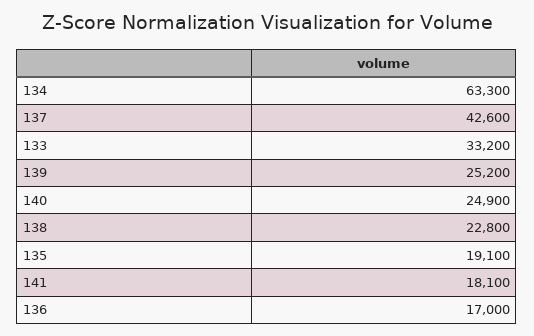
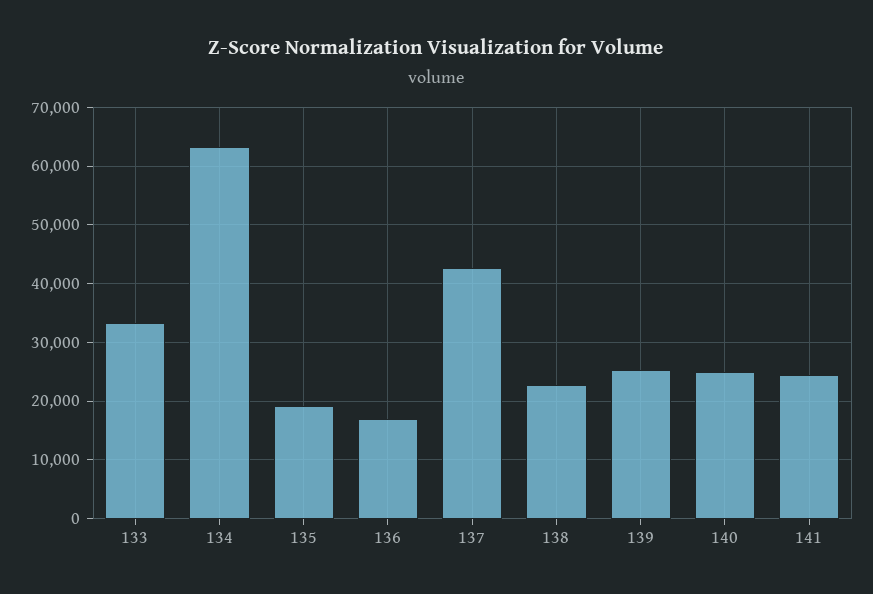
  {
    "134": 63300,
    "137": 42600,
    "133": 33200,
    "139": 25200,
    "140": 24900,
    "138": 22800,
    "135": 19100,
-   "141": 18100,
+   "141": 24000,
    "136": 17000
  }

